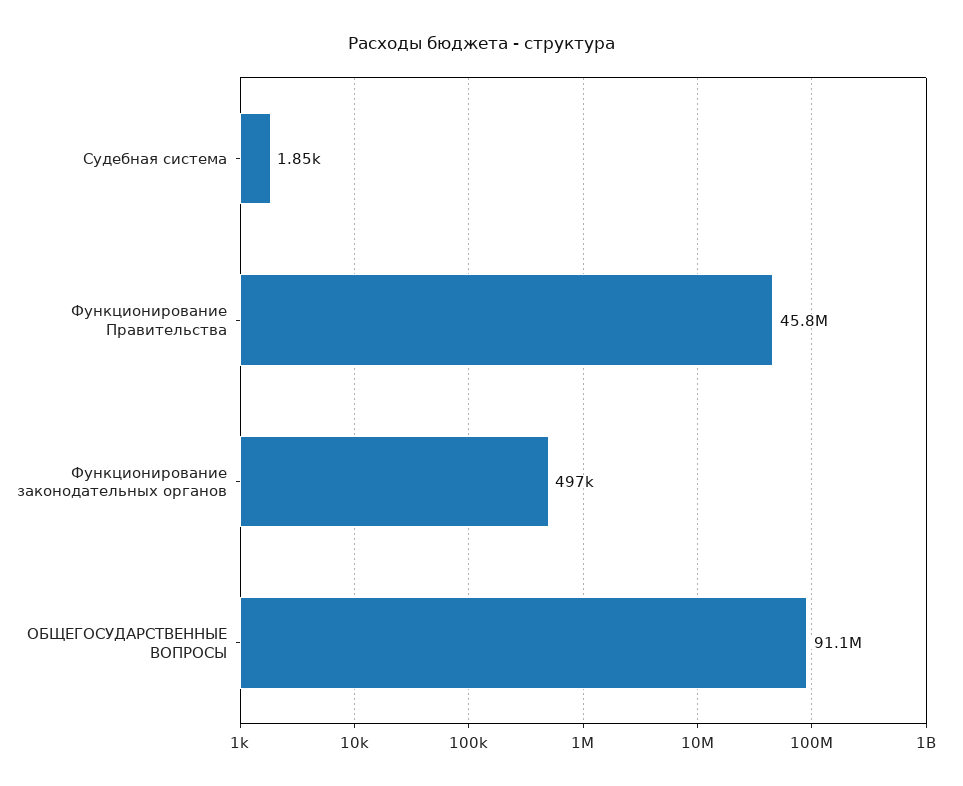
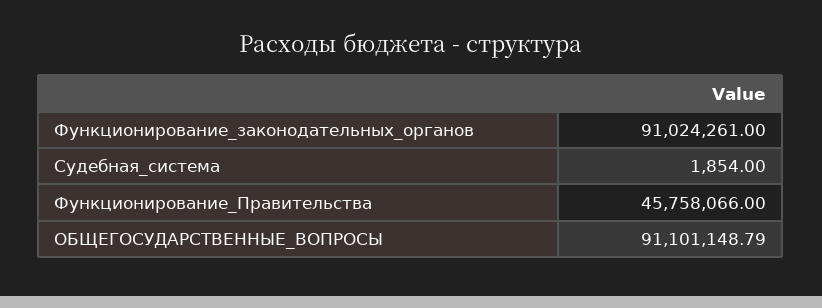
  {
    "Судебная система": 1854,
    "Функционирование Правительства": 45758066,
-   "Функционирование законодательных органов": 497000,
+   "Функционирование законодательных органов": 91024261,
    "ОБЩЕГОСУДАРСТВЕННЫЕ ВОПРОСЫ": 91101148.79
  }

